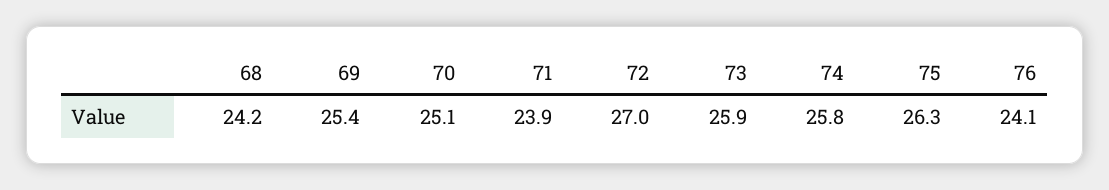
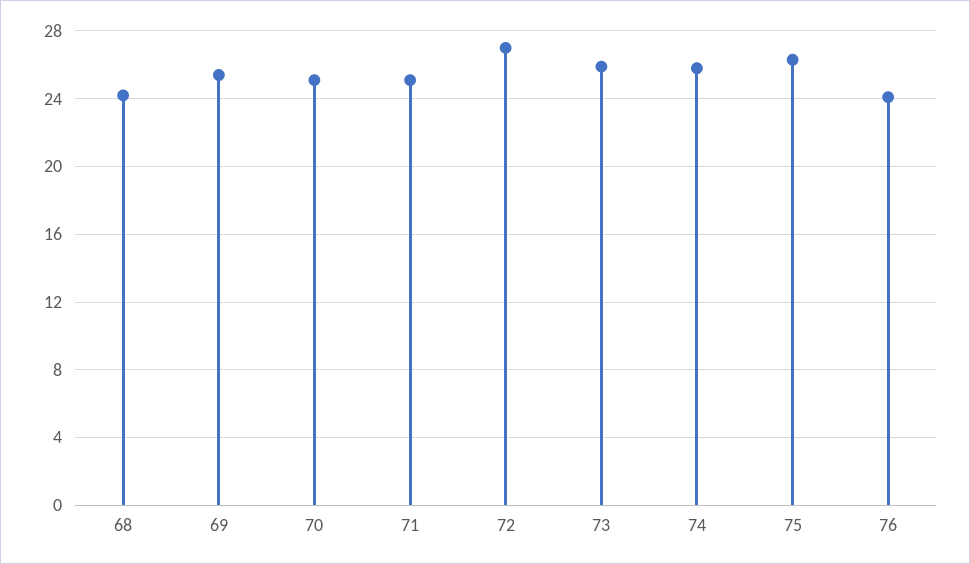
  {
    "68": 24.2,
    "69": 25.4,
    "70": 25.1,
-   "71": 23.9,
+   "71": 25,
    "72": 27,
    "73": 25.9,
    "74": 25.8,
    "75": 26.3,
    "76": 24.1
  }

